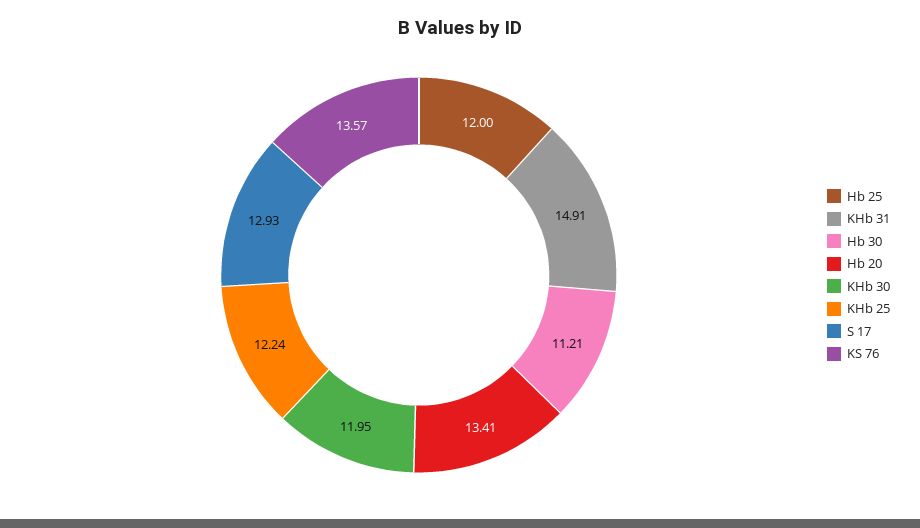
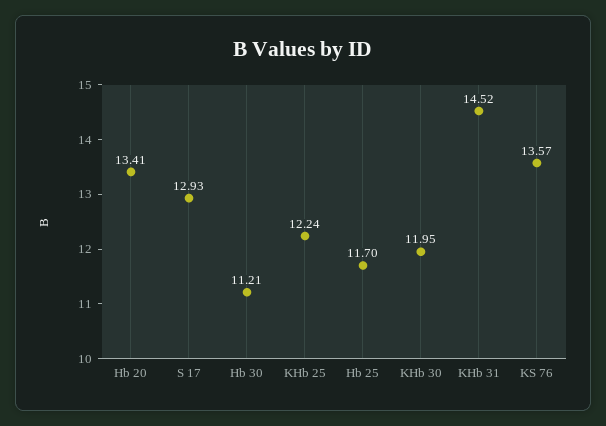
  {
-   "Hb 25": 12,
+   "Hb 25": 11.7,
-   "KHb 31": 14.91,
+   "KHb 31": 14.52,
    "Hb 30": 11.21,
    "Hb 20": 13.41,
    "KHb 30": 11.95,
    "KHb 25": 12.24,
    "S 17": 12.93,
    "KS 76": 13.57
  }

